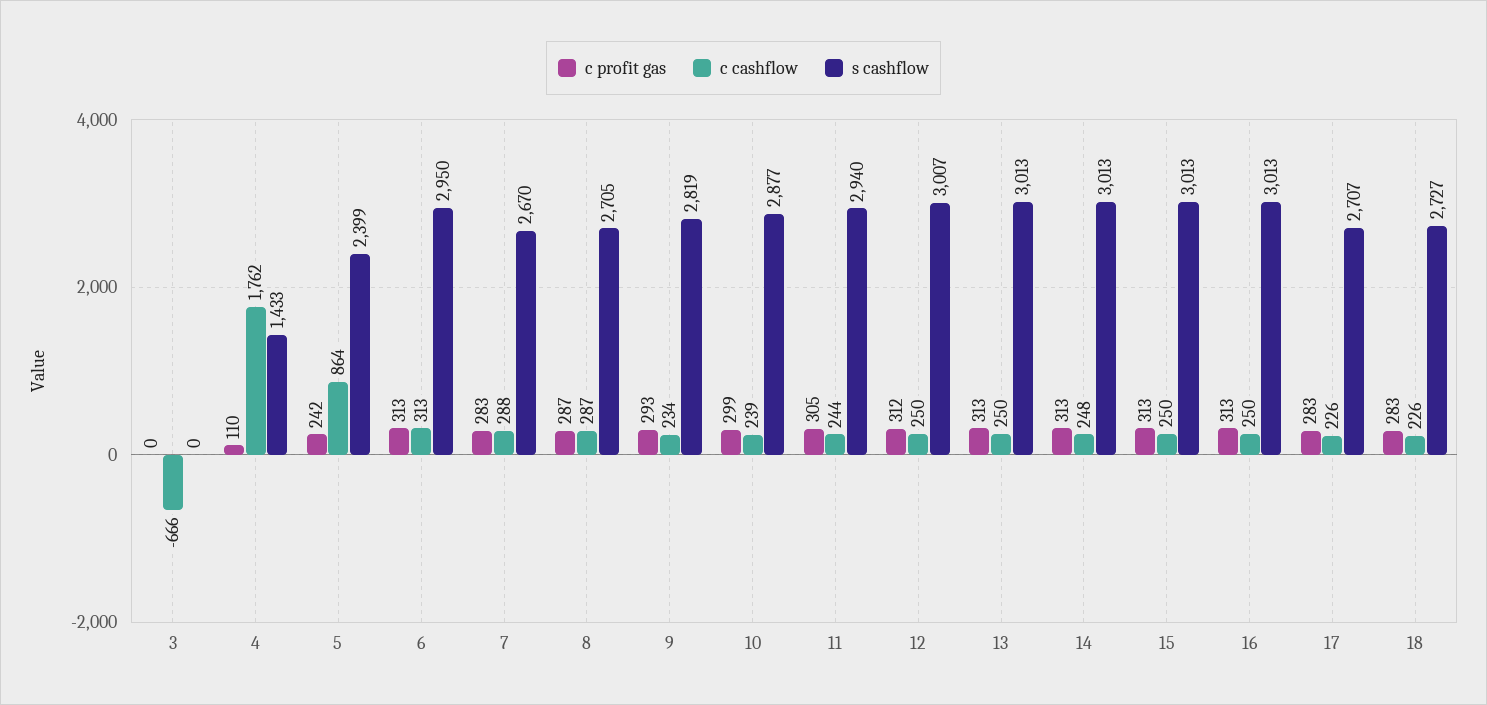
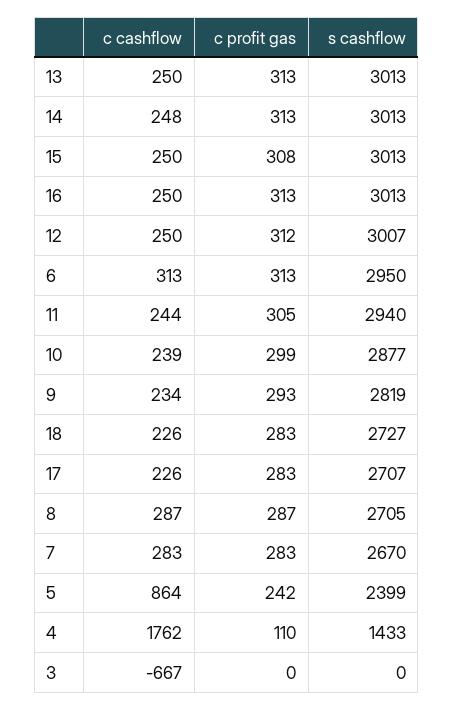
  {
    "c profit gas": {
      "3": 0,
      "4": 110,
      "5": 242,
      "6": 313,
      "7": 283,
      "8": 287,
      "9": 293,
      "10": 299,
      "11": 305,
      "12": 312,
      "13": 313,
      "14": 313,
-     "15": 313,
+     "15": 308,
      "16": 313,
      "17": 283,
      "18": 283
    },
    "c cashflow": {
-     "3": -666,
+     "3": -667,
      "4": 1762,
      "5": 864,
      "6": 313,
-     "7": 288,
+     "7": 283,
      "8": 287,
      "9": 234,
      "10": 239,
      "11": 244,
      "12": 250,
      "13": 250,
      "14": 248,
      "15": 250,
      "16": 250,
      "17": 226,
      "18": 226
    },
    "s cashflow": {
      "3": 0,
      "4": 1433,
      "5": 2399,
      "6": 2950,
      "7": 2670,
      "8": 2705,
      "9": 2819,
      "10": 2877,
      "11": 2940,
      "12": 3007,
      "13": 3013,
      "14": 3013,
      "15": 3013,
      "16": 3013,
      "17": 2707,
      "18": 2727
    }
  }

